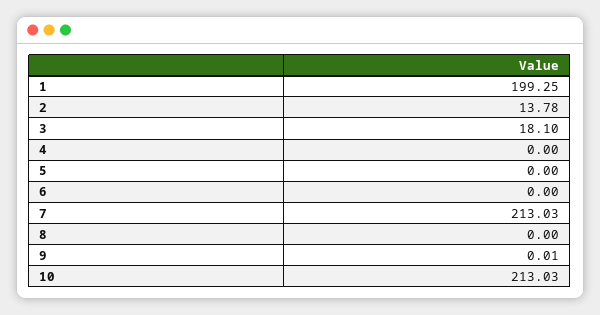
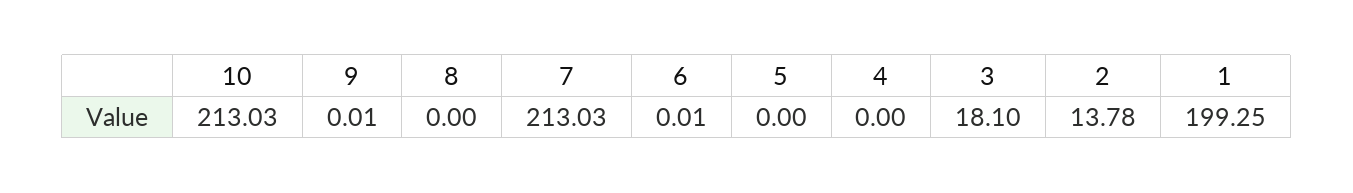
  {
    "1": 199.25,
    "2": 13.78,
    "3": 18.1,
    "4": 0,
    "5": 0,
-   "6": 0,
+   "6": 0.01,
    "7": 213.03,
    "8": 0,
    "9": 0.01,
    "10": 213.03
  }

